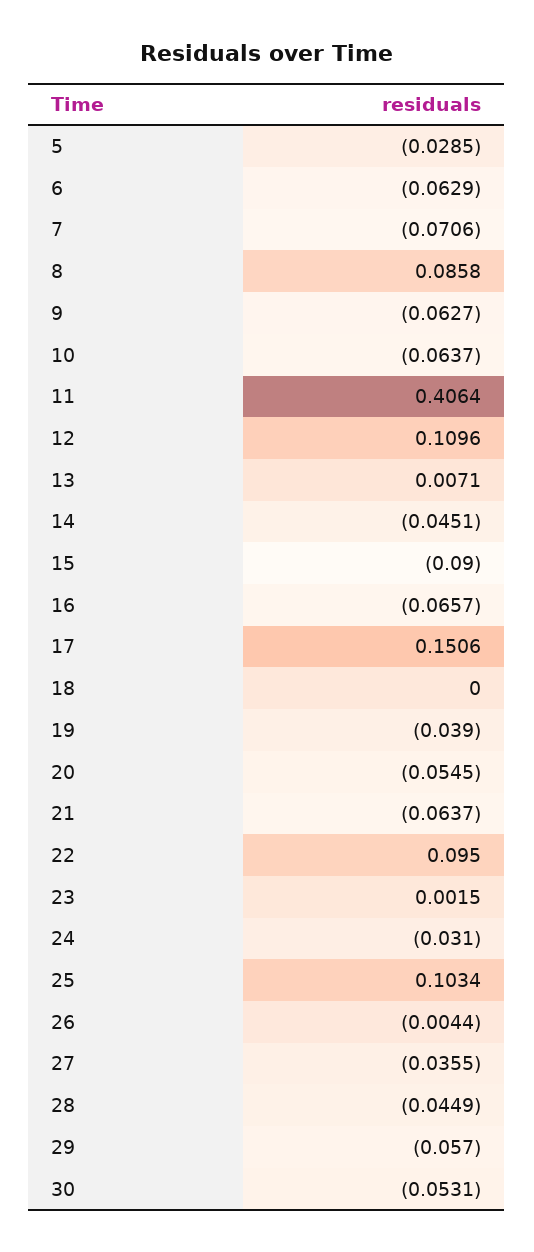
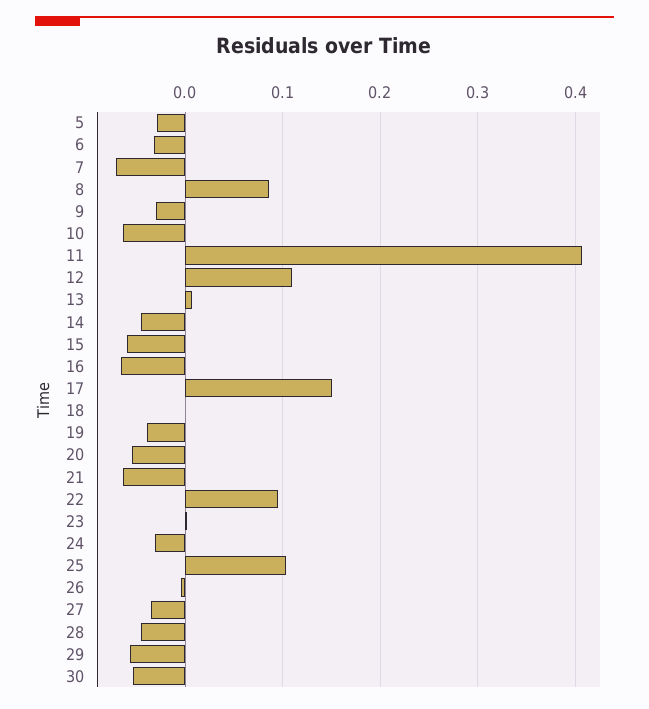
  {
    "5": -0.0285,
-   "6": -0.0629,
+   "6": -0.03,
    "7": -0.0706,
    "8": 0.0858,
-   "9": -0.0627,
+   "9": -0.03,
    "10": -0.0637,
    "11": 0.4064,
    "12": 0.1096,
    "13": 0.0071,
    "14": -0.0451,
-   "15": -0.09,
+   "15": -0.06,
    "16": -0.0657,
    "17": 0.1506,
    "18": 0,
    "19": -0.039,
    "20": -0.0545,
    "21": -0.0637,
    "22": 0.095,
    "23": 0.0015,
    "24": -0.031,
    "25": 0.1034,
    "26": -0.0044,
    "27": -0.0355,
    "28": -0.0449,
    "29": -0.057,
    "30": -0.0531
  }

